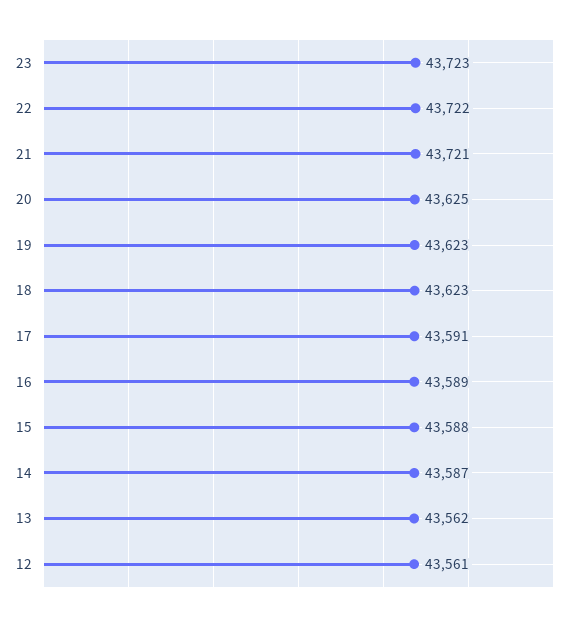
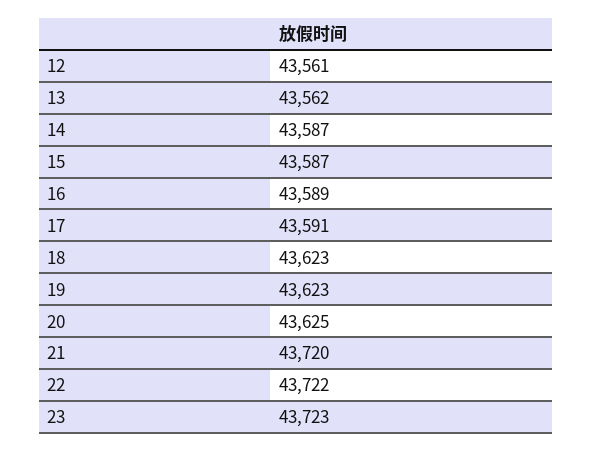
  {
    "23": 43723,
    "22": 43722,
-   "21": 43721,
+   "21": 43720,
    "20": 43625,
    "19": 43623,
    "18": 43623,
    "17": 43591,
    "16": 43589,
-   "15": 43588,
+   "15": 43587,
    "14": 43587,
    "13": 43562,
    "12": 43561
  }

